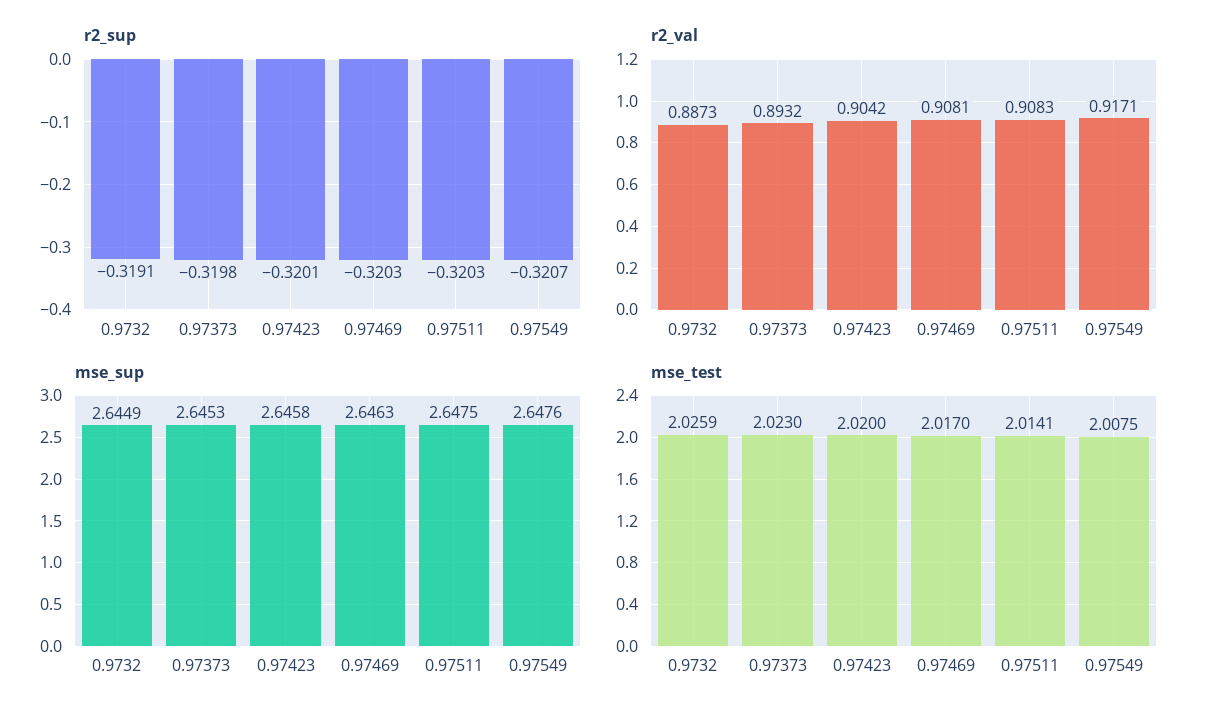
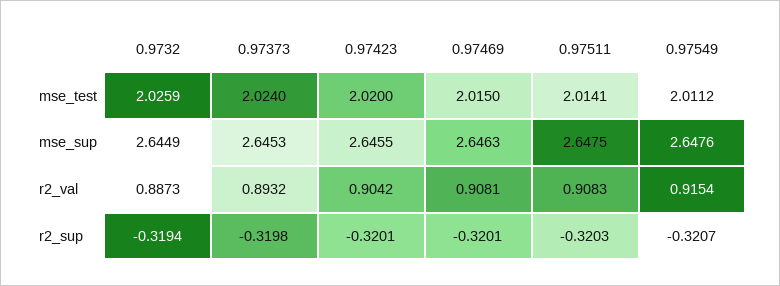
  {
    "r2_sup": {
-     "0.9732": -0.3191,
+     "0.9732": -0.3194,
      "0.97373": -0.3198,
      "0.97423": -0.3201,
-     "0.97469": -0.3203,
+     "0.97469": -0.3201,
      "0.97511": -0.3203,
      "0.97549": -0.3207
    },
    "r2_val": {
      "0.9732": 0.8873,
      "0.97373": 0.8932,
      "0.97423": 0.9042,
      "0.97469": 0.9081,
      "0.97511": 0.9083,
-     "0.97549": 0.9171
+     "0.97549": 0.9154
    },
    "mse_sup": {
      "0.9732": 2.6449,
      "0.97373": 2.6453,
-     "0.97423": 2.6458,
+     "0.97423": 2.6455,
      "0.97469": 2.6463,
      "0.97511": 2.6475,
      "0.97549": 2.6476
    },
    "mse_test": {
      "0.9732": 2.0259,
-     "0.97373": 2.023,
+     "0.97373": 2.024,
      "0.97423": 2.02,
-     "0.97469": 2.017,
+     "0.97469": 2.015,
      "0.97511": 2.0141,
-     "0.97549": 2.0075
+     "0.97549": 2.0112
    }
  }

